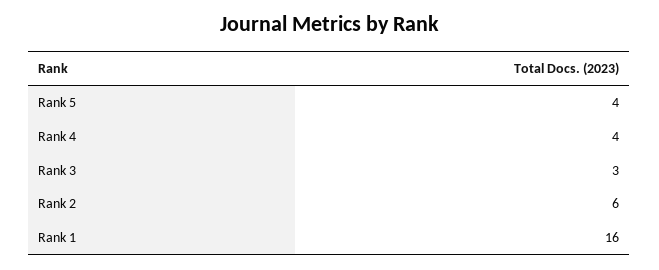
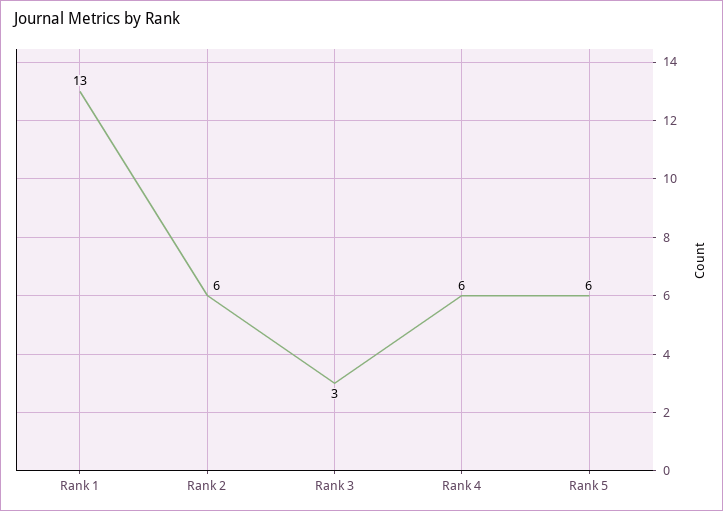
  {
-   "Rank 5": 4,
+   "Rank 5": 6,
-   "Rank 4": 4,
+   "Rank 4": 6,
    "Rank 3": 3,
    "Rank 2": 6,
-   "Rank 1": 16
+   "Rank 1": 13
  }

